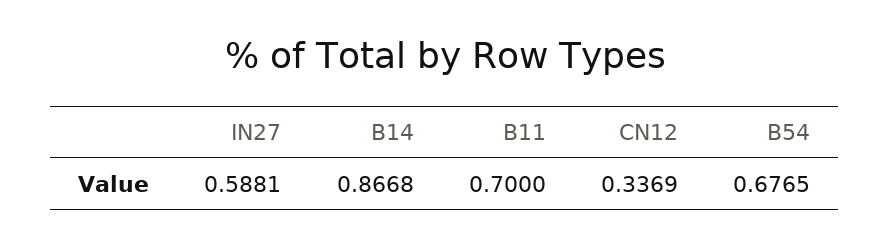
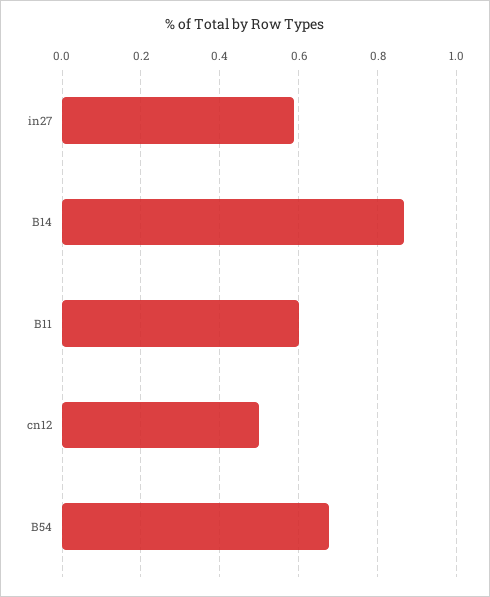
  {
    "IN27": 0.5881,
    "B14": 0.8668,
-   "B11": 0.7,
+   "B11": 0.6,
-   "CN12": 0.3369,
+   "CN12": 0.5,
    "B54": 0.6765
  }

